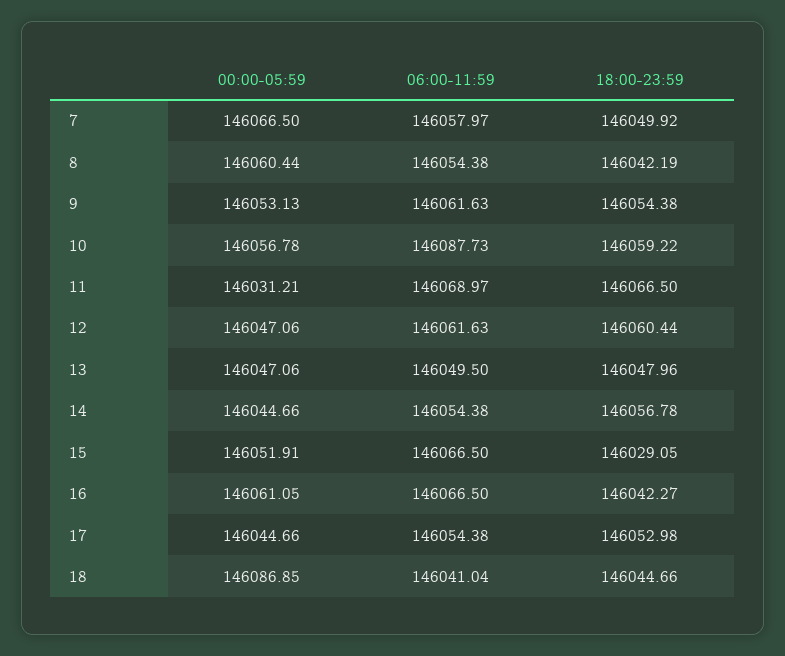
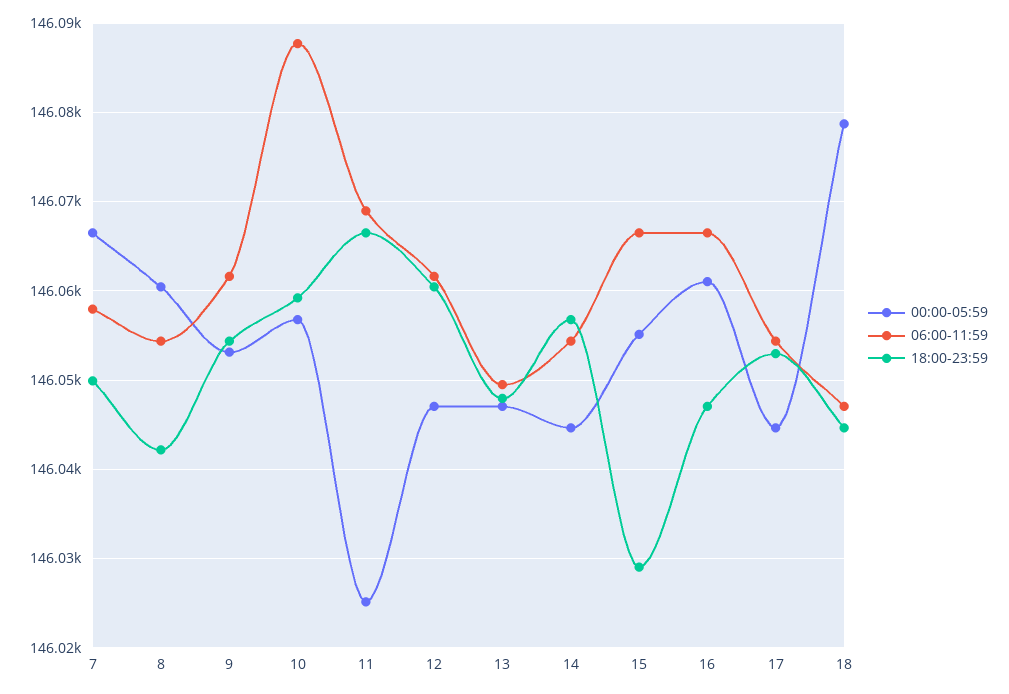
  {
    "00:00-05:59": {
      "7": 146066.5,
      "8": 146060.44,
      "9": 146053.13,
      "10": 146056.78,
-     "11": 146031.21,
+     "11": 146025,
      "12": 146047.06,
      "13": 146047.06,
      "14": 146044.66,
-     "15": 146051.91,
+     "15": 146055,
      "16": 146061.05,
      "17": 146044.66,
-     "18": 146086.85
+     "18": 146079
    },
    "06:00-11:59": {
      "7": 146057.97,
      "8": 146054.38,
      "9": 146061.63,
      "10": 146087.73,
      "11": 146068.97,
      "12": 146061.63,
      "13": 146049.5,
      "14": 146054.38,
      "15": 146066.5,
      "16": 146066.5,
      "17": 146054.38,
-     "18": 146041.04
+     "18": 146047
    },
    "18:00-23:59": {
      "7": 146049.92,
      "8": 146042.19,
      "9": 146054.38,
      "10": 146059.22,
      "11": 146066.5,
      "12": 146060.44,
      "13": 146047.96,
      "14": 146056.78,
      "15": 146029.05,
-     "16": 146042.27,
+     "16": 146047,
      "17": 146052.98,
      "18": 146044.66
    }
  }

